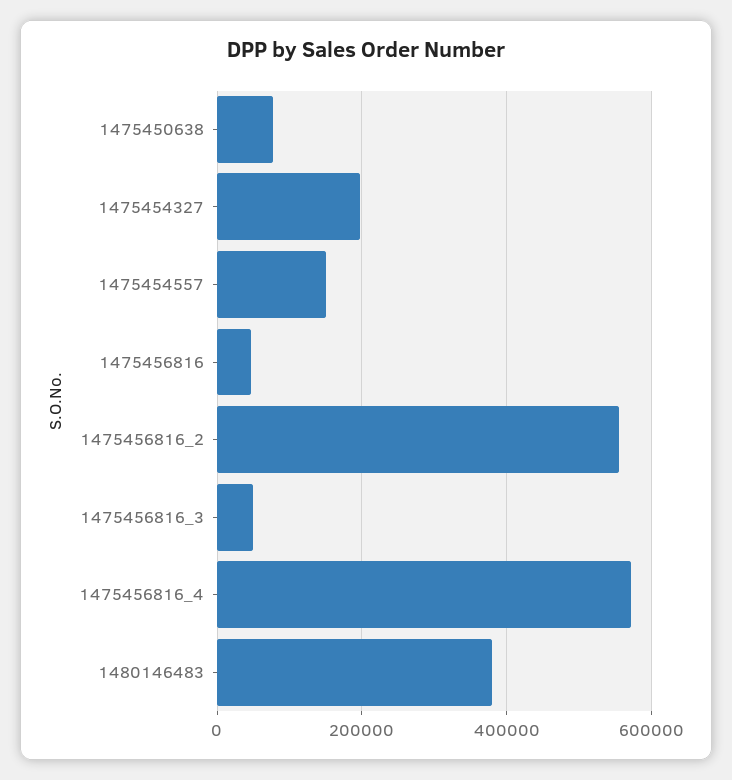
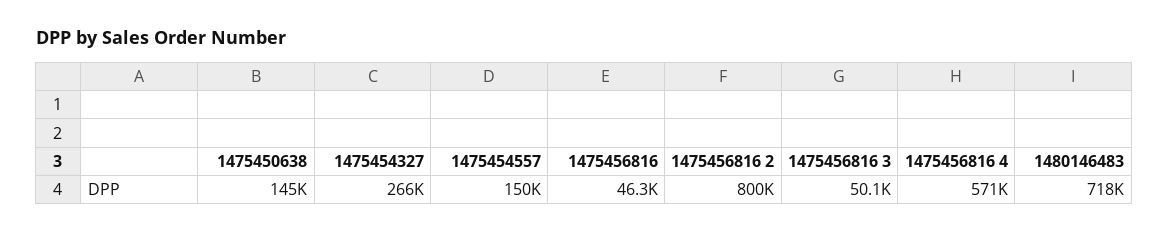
  {
-   "1475450638": 80000,
+   "1475450638": 145000,
-   "1475454327": 200000,
+   "1475454327": 266000,
    "1475454557": 150000,
    "1475456816": 46300,
-   "1475456816_2": 560000,
+   "1475456816_2": 800000,
    "1475456816_3": 50100,
    "1475456816_4": 571000,
-   "1480146483": 380000
+   "1480146483": 718000
  }

